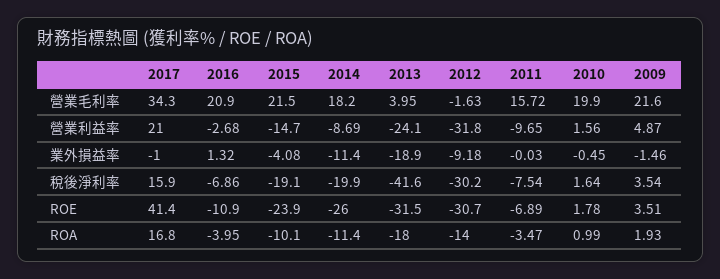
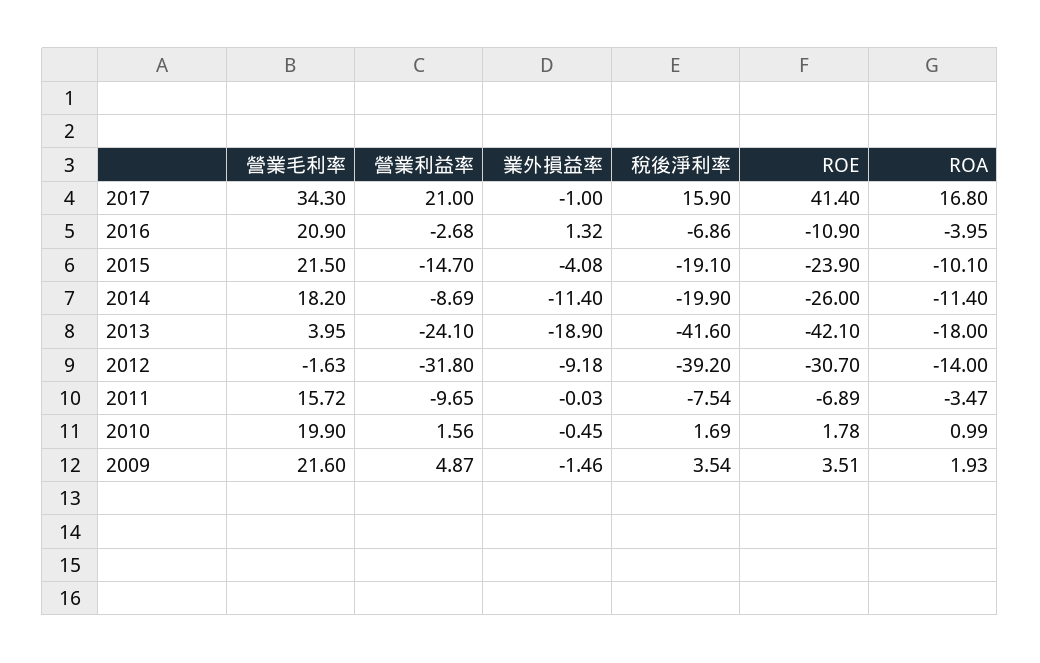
  {
    "2017": {
      "營業毛利率": 34.3,
      "營業利益率": 21,
      "業外損益率": -1,
      "稅後淨利率": 15.9,
      "ROE": 41.4,
      "ROA": 16.8
    },
    "2016": {
      "營業毛利率": 20.9,
      "營業利益率": -2.68,
      "業外損益率": 1.32,
      "稅後淨利率": -6.86,
      "ROE": -10.9,
      "ROA": -3.95
    },
    "2015": {
      "營業毛利率": 21.5,
      "營業利益率": -14.7,
      "業外損益率": -4.08,
      "稅後淨利率": -19.1,
      "ROE": -23.9,
      "ROA": -10.1
    },
    "2014": {
      "營業毛利率": 18.2,
      "營業利益率": -8.69,
      "業外損益率": -11.4,
      "稅後淨利率": -19.9,
      "ROE": -26,
      "ROA": -11.4
    },
    "2013": {
      "營業毛利率": 3.95,
      "營業利益率": -24.1,
      "業外損益率": -18.9,
      "稅後淨利率": -41.6,
-     "ROE": -31.5,
+     "ROE": -42.1,
      "ROA": -18
    },
    "2012": {
      "營業毛利率": -1.63,
      "營業利益率": -31.8,
      "業外損益率": -9.18,
-     "稅後淨利率": -30.2,
+     "稅後淨利率": -39.2,
      "ROE": -30.7,
      "ROA": -14
    },
    "2011": {
      "營業毛利率": 15.72,
      "營業利益率": -9.65,
      "業外損益率": -0.03,
      "稅後淨利率": -7.54,
      "ROE": -6.89,
      "ROA": -3.47
    },
    "2010": {
      "營業毛利率": 19.9,
      "營業利益率": 1.56,
      "業外損益率": -0.45,
-     "稅後淨利率": 1.64,
+     "稅後淨利率": 1.69,
      "ROE": 1.78,
      "ROA": 0.99
    },
    "2009": {
      "營業毛利率": 21.6,
      "營業利益率": 4.87,
      "業外損益率": -1.46,
      "稅後淨利率": 3.54,
      "ROE": 3.51,
      "ROA": 1.93
    }
  }

